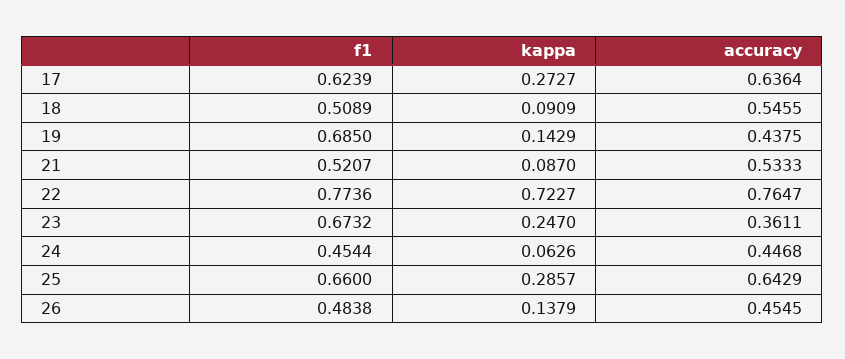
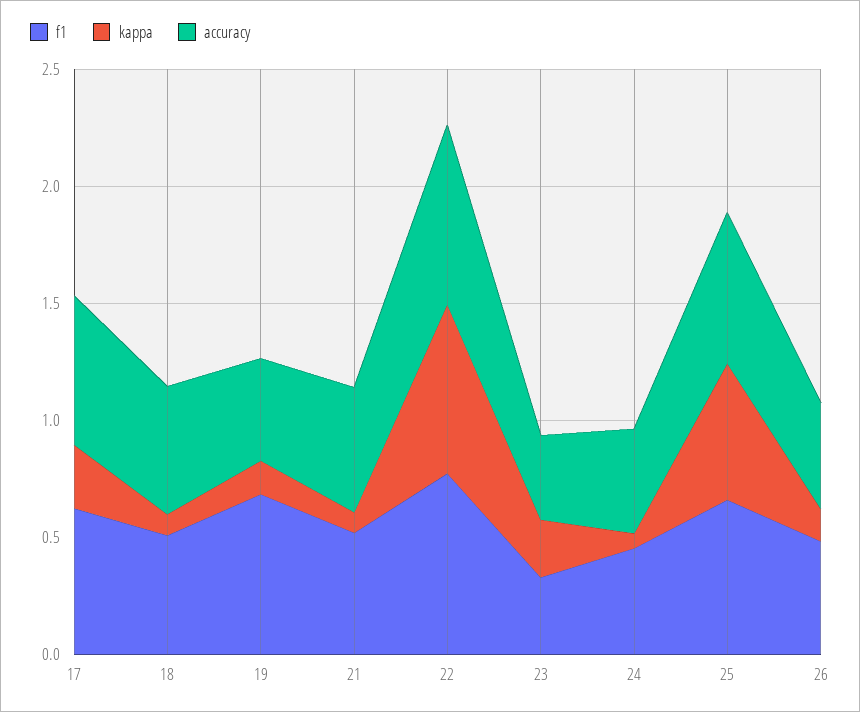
  {
    "f1": {
      "17": 0.6239,
      "18": 0.5089,
      "19": 0.685,
      "21": 0.5207,
      "22": 0.7736,
-     "23": 0.6732,
+     "23": 0.3,
      "24": 0.4544,
      "25": 0.66,
      "26": 0.4838
    },
    "kappa": {
      "17": 0.2727,
      "18": 0.0909,
      "19": 0.1429,
      "21": 0.087,
      "22": 0.7227,
      "23": 0.247,
      "24": 0.0626,
-     "25": 0.2857,
+     "25": 0.6,
      "26": 0.1379
    },
    "accuracy": {
      "17": 0.6364,
      "18": 0.5455,
      "19": 0.4375,
      "21": 0.5333,
      "22": 0.7647,
      "23": 0.3611,
      "24": 0.4468,
      "25": 0.6429,
      "26": 0.4545
    }
  }

